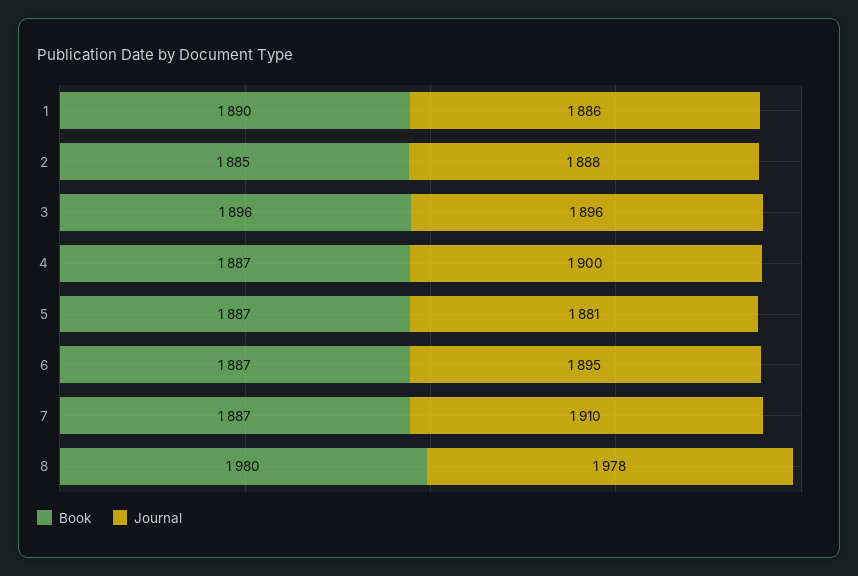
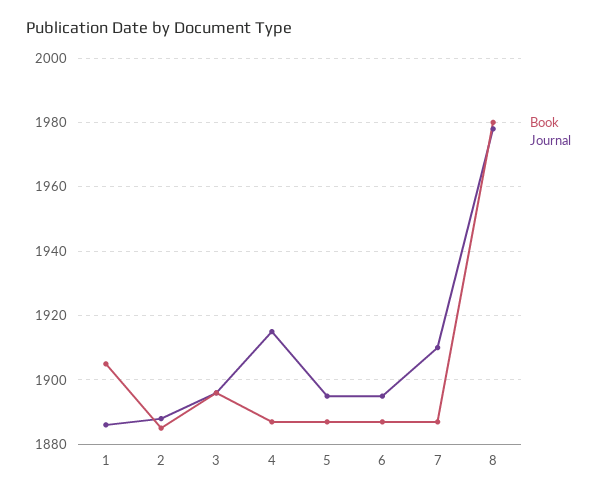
  {
    "Book": {
-     "1": 1890,
+     "1": 1905,
      "2": 1885,
      "3": 1896,
      "4": 1887,
      "5": 1887,
      "6": 1887,
      "7": 1887,
      "8": 1980
    },
    "Journal": {
      "1": 1886,
      "2": 1888,
      "3": 1896,
-     "4": 1900,
+     "4": 1915,
-     "5": 1881,
+     "5": 1895,
      "6": 1895,
      "7": 1910,
      "8": 1978
    }
  }

